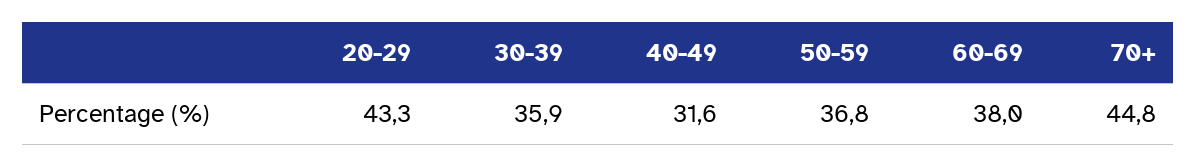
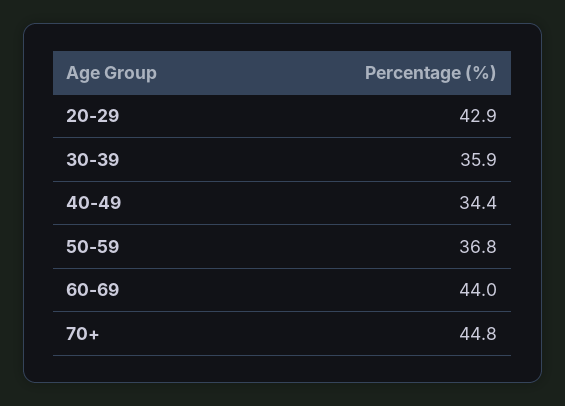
  {
-   "20-29": 43.3,
+   "20-29": 42.9,
    "30-39": 35.9,
-   "40-49": 31.6,
+   "40-49": 34.4,
    "50-59": 36.8,
-   "60-69": 38,
+   "60-69": 44,
    "70+": 44.8
  }

